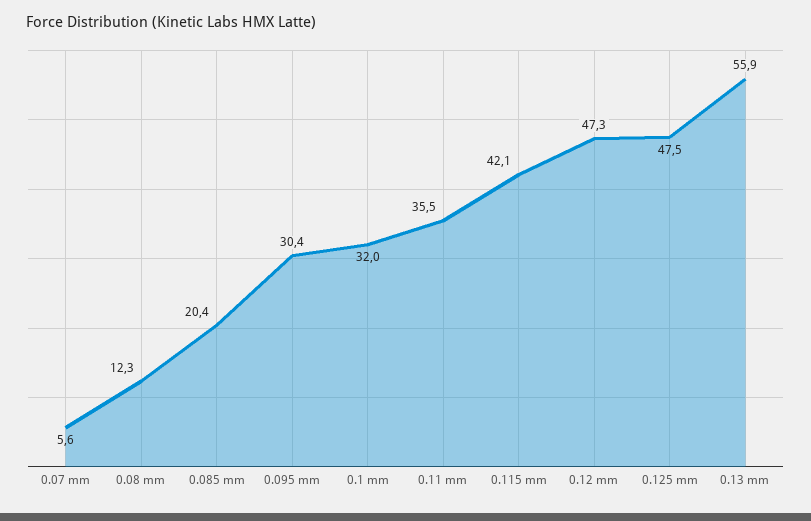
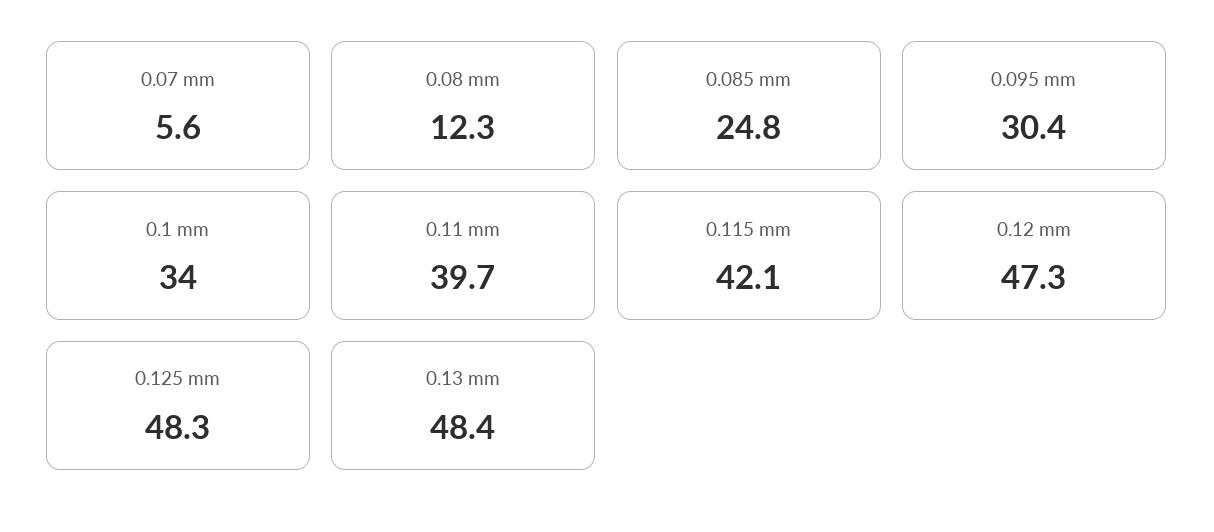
  {
    "0.07 mm": 5.6,
    "0.08 mm": 12.3,
-   "0.085 mm": 20.4,
+   "0.085 mm": 24.8,
    "0.095 mm": 30.4,
-   "0.1 mm": 32,
+   "0.1 mm": 34,
-   "0.11 mm": 35.5,
+   "0.11 mm": 39.7,
    "0.115 mm": 42.1,
    "0.12 mm": 47.3,
-   "0.125 mm": 47.5,
+   "0.125 mm": 48.3,
-   "0.13 mm": 55.9
+   "0.13 mm": 48.4
  }

